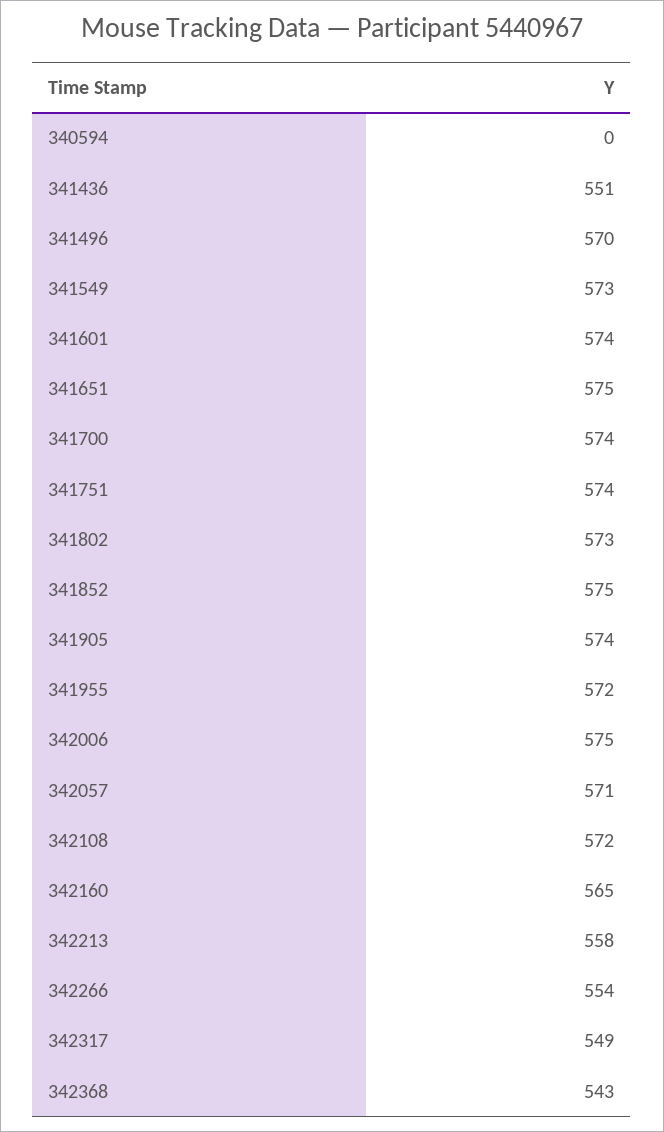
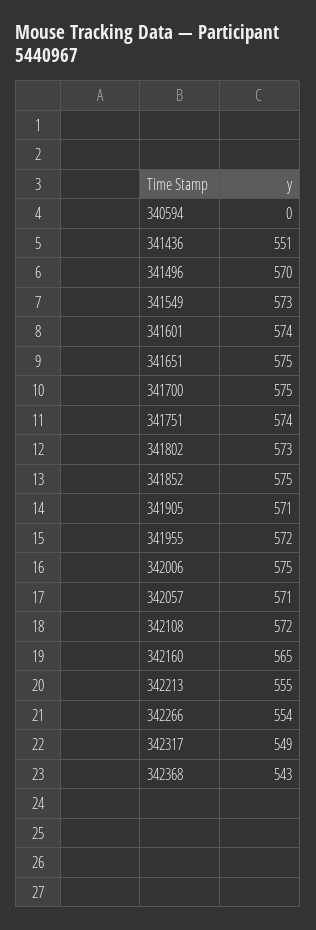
  {
    "340594": 0,
    "341436": 551,
    "341496": 570,
    "341549": 573,
    "341601": 574,
    "341651": 575,
-   "341700": 574,
+   "341700": 575,
    "341751": 574,
    "341802": 573,
    "341852": 575,
-   "341905": 574,
+   "341905": 571,
    "341955": 572,
    "342006": 575,
    "342057": 571,
    "342108": 572,
    "342160": 565,
-   "342213": 558,
+   "342213": 555,
    "342266": 554,
    "342317": 549,
    "342368": 543
  }

